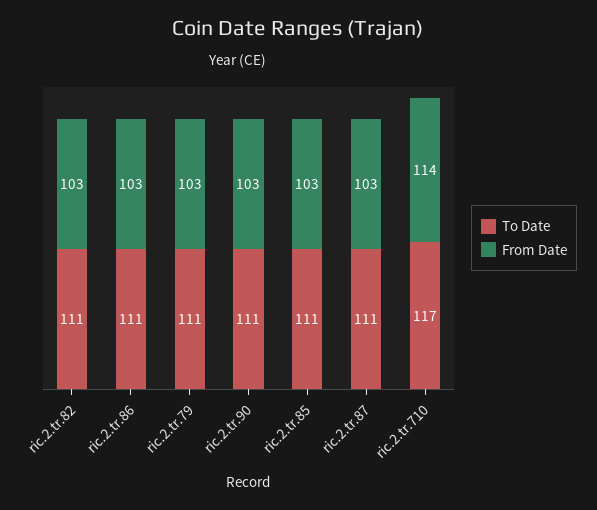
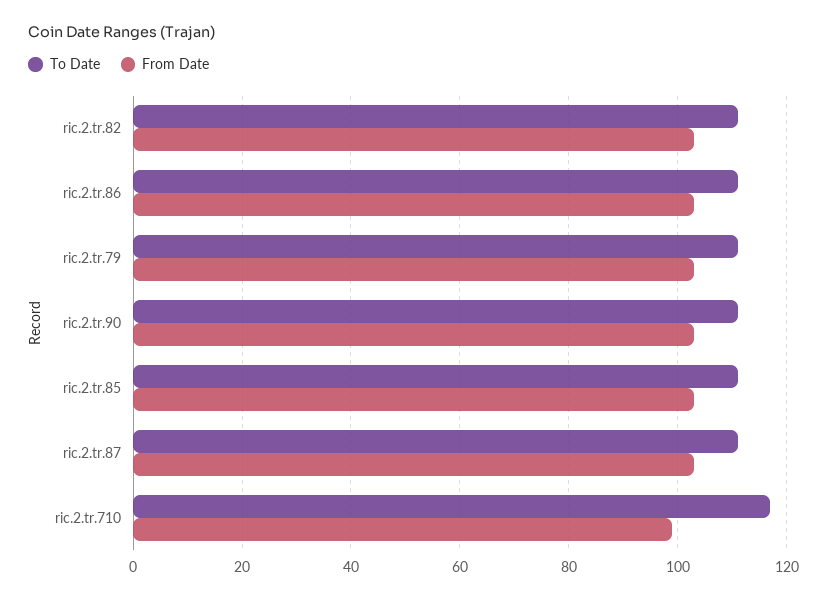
  {
    "To Date": {
      "ric.2.tr.82": 111,
      "ric.2.tr.86": 111,
      "ric.2.tr.79": 111,
      "ric.2.tr.90": 111,
      "ric.2.tr.85": 111,
      "ric.2.tr.87": 111,
      "ric.2.tr.710": 117
    },
    "From Date": {
      "ric.2.tr.82": 103,
      "ric.2.tr.86": 103,
      "ric.2.tr.79": 103,
      "ric.2.tr.90": 103,
      "ric.2.tr.85": 103,
      "ric.2.tr.87": 103,
-     "ric.2.tr.710": 114
+     "ric.2.tr.710": 100
    }
  }

